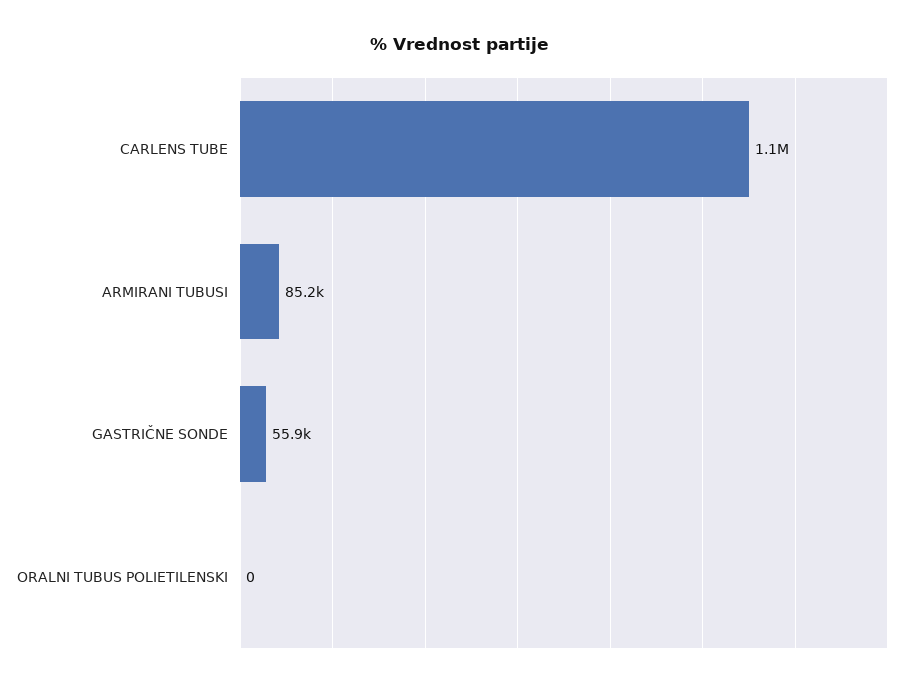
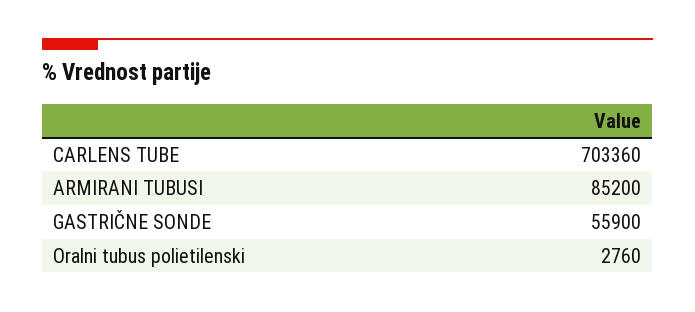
  {
-   "CARLENS TUBE": 1100000,
+   "CARLENS TUBE": 703360,
    "ARMIRANI TUBUSI": 85200,
    "GASTRIČNE SONDE": 55900,
-   "ORALNI TUBUS POLIETILENSKI": 0
+   "ORALNI TUBUS POLIETILENSKI": 2760
  }

